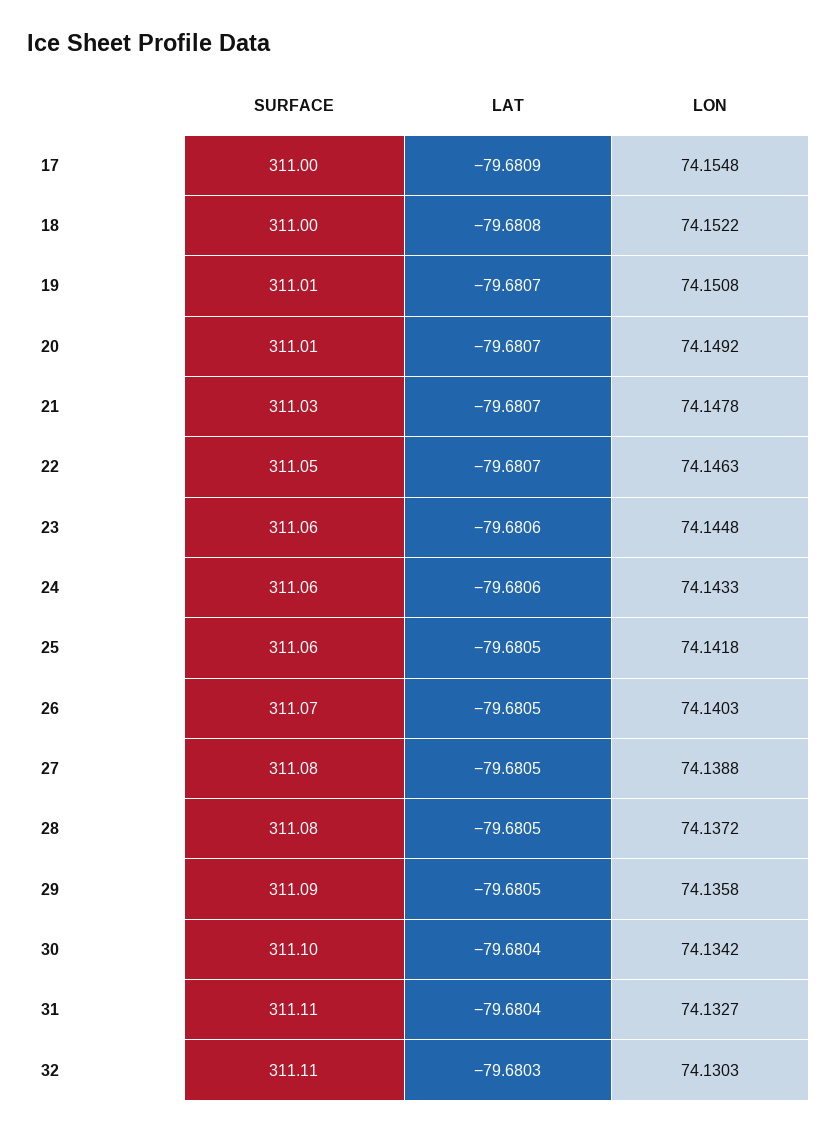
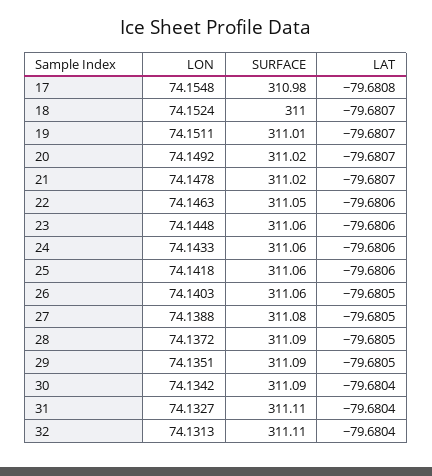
  {
    "SURFACE": {
-     "17": 311,
+     "17": 310.98,
      "18": 311,
      "19": 311.01,
-     "20": 311.01,
+     "20": 311.02,
-     "21": 311.03,
+     "21": 311.02,
      "22": 311.05,
      "23": 311.06,
      "24": 311.06,
      "25": 311.06,
-     "26": 311.07,
+     "26": 311.06,
      "27": 311.08,
-     "28": 311.08,
+     "28": 311.09,
      "29": 311.09,
-     "30": 311.1,
+     "30": 311.09,
      "31": 311.11,
      "32": 311.11
    },
    "LAT": {
-     "17": -79.6809,
+     "17": -79.6808,
-     "18": -79.6808,
+     "18": -79.6807,
      "19": -79.6807,
      "20": -79.6807,
      "21": -79.6807,
-     "22": -79.6807,
+     "22": -79.6806,
      "23": -79.6806,
      "24": -79.6806,
-     "25": -79.6805,
+     "25": -79.6806,
      "26": -79.6805,
      "27": -79.6805,
      "28": -79.6805,
      "29": -79.6805,
      "30": -79.6804,
      "31": -79.6804,
-     "32": -79.6803
+     "32": -79.6804
    },
    "LON": {
      "17": 74.1548,
-     "18": 74.1522,
+     "18": 74.1524,
-     "19": 74.1508,
+     "19": 74.1511,
      "20": 74.1492,
      "21": 74.1478,
      "22": 74.1463,
      "23": 74.1448,
      "24": 74.1433,
      "25": 74.1418,
      "26": 74.1403,
      "27": 74.1388,
      "28": 74.1372,
-     "29": 74.1358,
+     "29": 74.1351,
      "30": 74.1342,
      "31": 74.1327,
-     "32": 74.1303
+     "32": 74.1313
    }
  }

